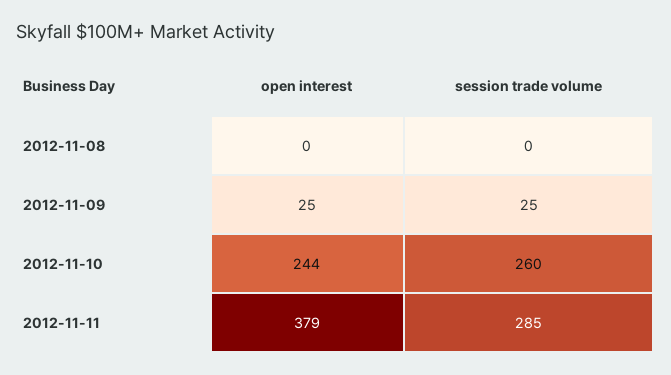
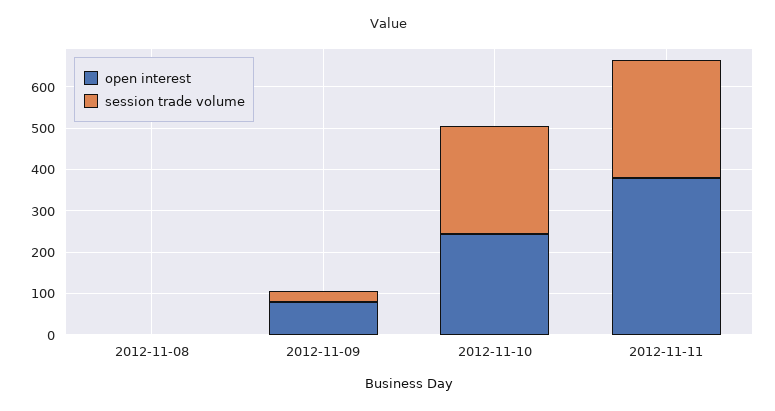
  {
    "open interest": {
      "2012-11-08": 0,
-     "2012-11-09": 25,
+     "2012-11-09": 80,
      "2012-11-10": 244,
      "2012-11-11": 379
    },
    "session trade volume": {
      "2012-11-08": 0,
      "2012-11-09": 25,
      "2012-11-10": 260,
      "2012-11-11": 285
    }
  }

